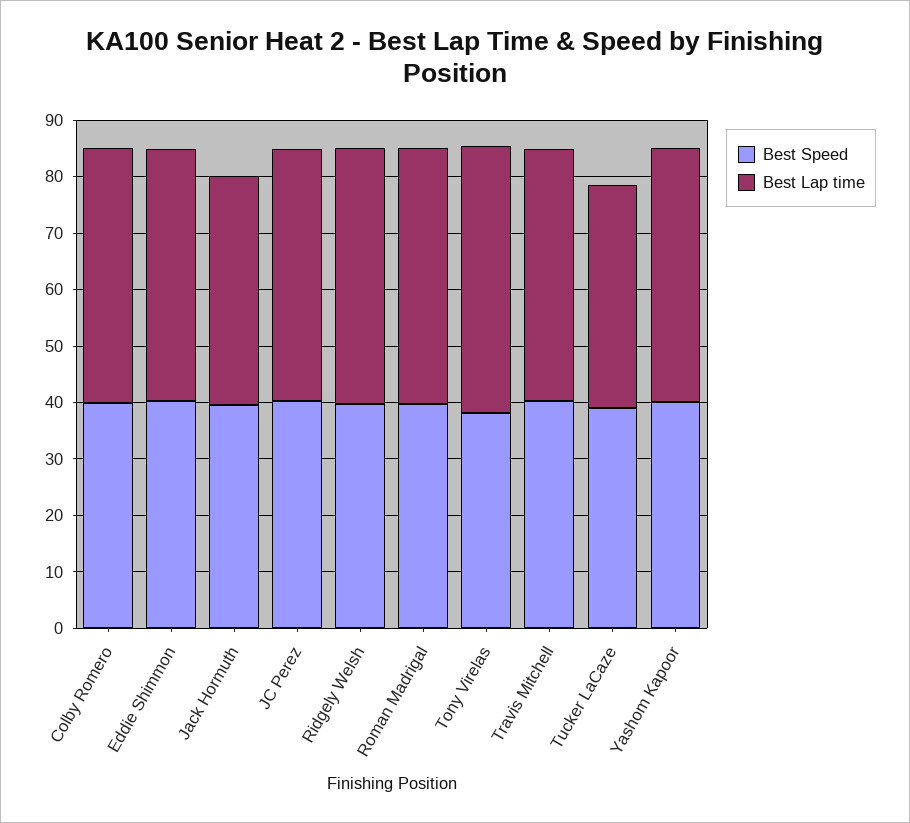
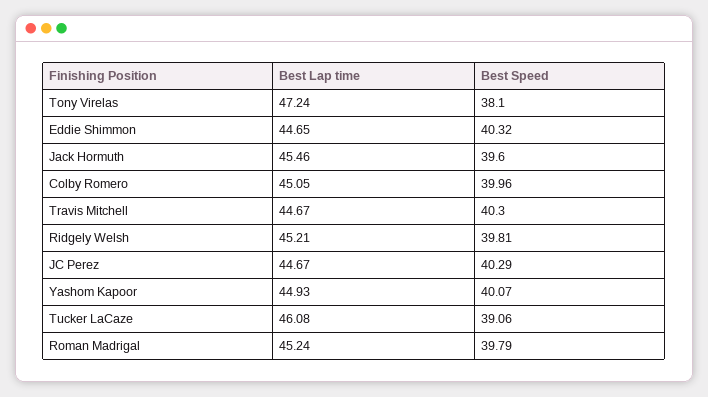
  {
    "Best Speed": {
      "Colby Romero": 39.96,
      "Eddie Shimmon": 40.32,
      "Jack Hormuth": 39.6,
      "JC Perez": 40.29,
      "Ridgely Welsh": 39.81,
      "Roman Madrigal": 39.79,
      "Tony Virelas": 38.1,
      "Travis Mitchell": 40.3,
      "Tucker LaCaze": 39.06,
      "Yashom Kapoor": 40.07
    },
    "Best Lap time": {
      "Colby Romero": 45.05,
      "Eddie Shimmon": 44.65,
-     "Jack Hormuth": 40,
+     "Jack Hormuth": 45.46,
      "JC Perez": 44.67,
      "Ridgely Welsh": 45.21,
      "Roman Madrigal": 45.24,
      "Tony Virelas": 47.24,
      "Travis Mitchell": 44.67,
-     "Tucker LaCaze": 40,
+     "Tucker LaCaze": 46.08,
      "Yashom Kapoor": 44.93
    }
  }

